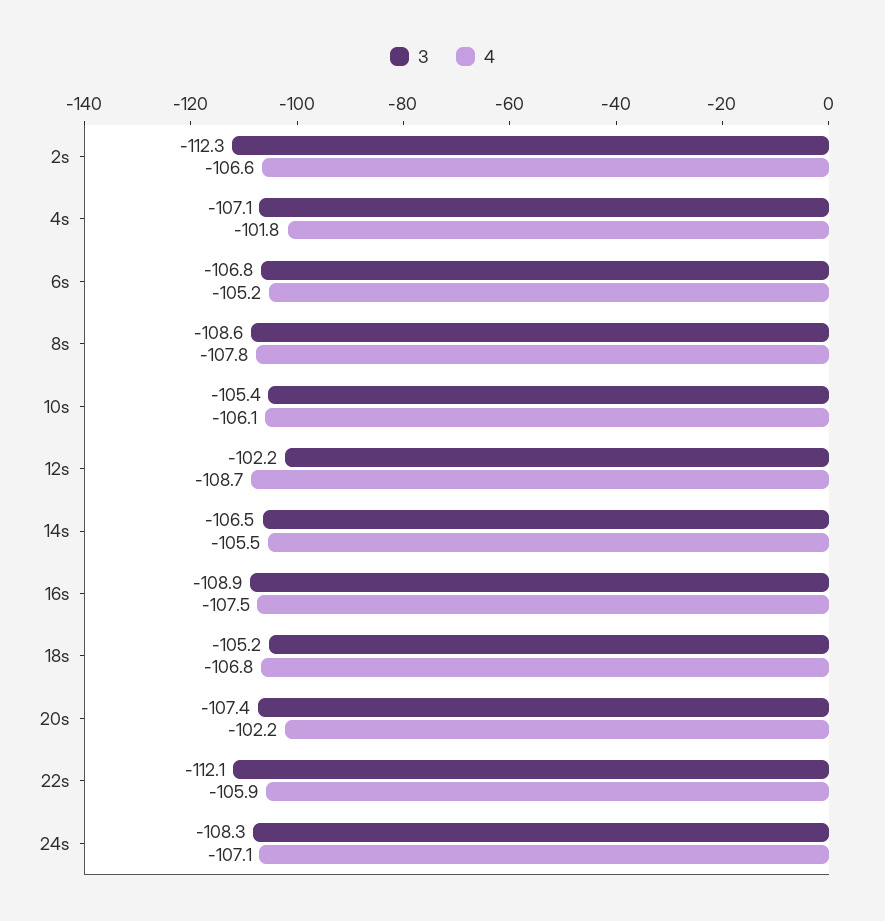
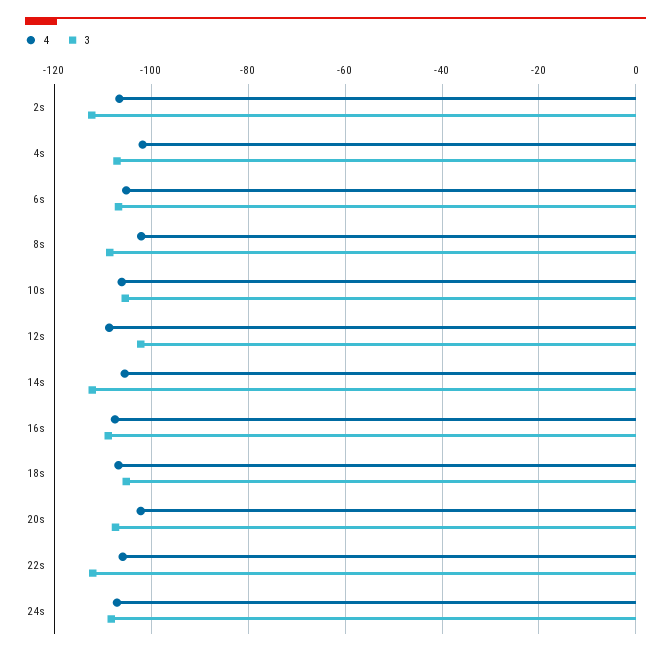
  {
    "3": {
      "2s": -112.3,
      "4s": -107.1,
      "6s": -106.8,
      "8s": -108.6,
      "10s": -105.4,
      "12s": -102.2,
-     "14s": -106.5,
+     "14s": -112,
      "16s": -108.9,
      "18s": -105.2,
      "20s": -107.4,
      "22s": -112.1,
      "24s": -108.3
    },
    "4": {
      "2s": -106.6,
      "4s": -101.8,
      "6s": -105.2,
-     "8s": -107.8,
+     "8s": -102,
      "10s": -106.1,
      "12s": -108.7,
      "14s": -105.5,
      "16s": -107.5,
      "18s": -106.8,
      "20s": -102.2,
      "22s": -105.9,
      "24s": -107.1
    }
  }

